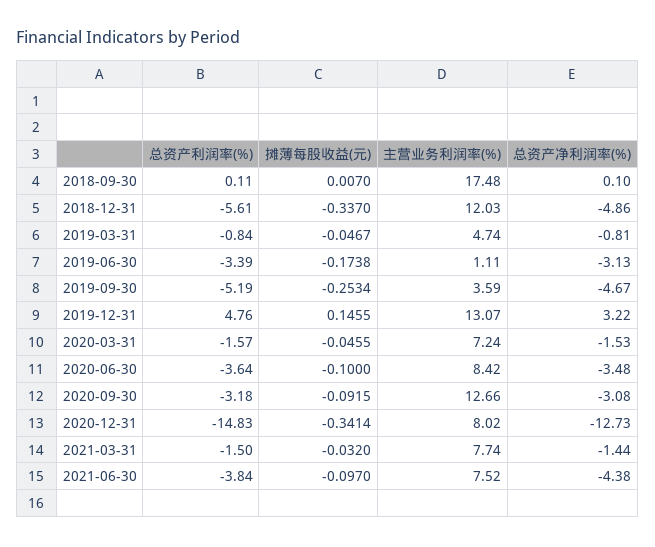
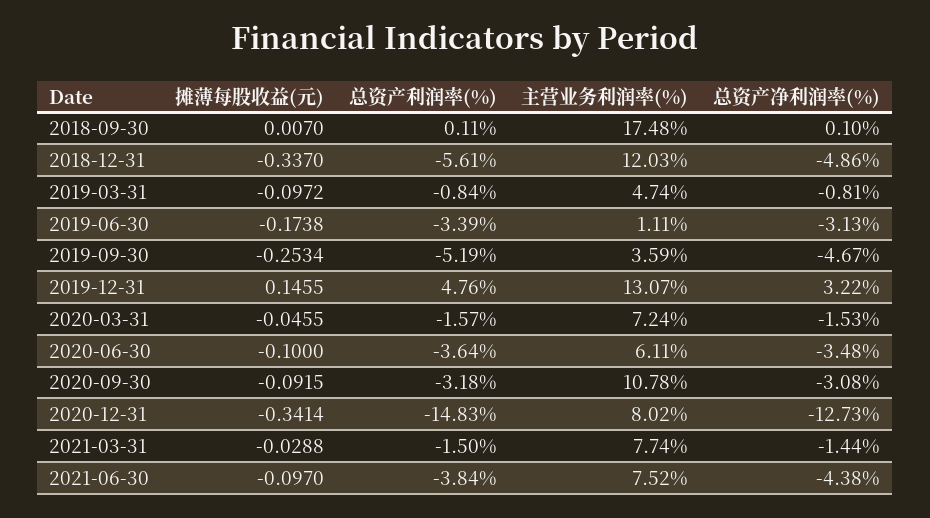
  {
    "总资产利润率(%)": {
      "2018-09-30": 0.11,
      "2018-12-31": -5.61,
      "2019-03-31": -0.84,
      "2019-06-30": -3.39,
      "2019-09-30": -5.19,
      "2019-12-31": 4.76,
      "2020-03-31": -1.57,
      "2020-06-30": -3.64,
      "2020-09-30": -3.18,
      "2020-12-31": -14.83,
      "2021-03-31": -1.5,
      "2021-06-30": -3.84
    },
    "摊薄每股收益(元)": {
      "2018-09-30": 0.007,
      "2018-12-31": -0.337,
-     "2019-03-31": -0.0467,
+     "2019-03-31": -0.0972,
      "2019-06-30": -0.1738,
      "2019-09-30": -0.2534,
      "2019-12-31": 0.1455,
      "2020-03-31": -0.0455,
      "2020-06-30": -0.1,
      "2020-09-30": -0.0915,
      "2020-12-31": -0.3414,
-     "2021-03-31": -0.032,
+     "2021-03-31": -0.0288,
      "2021-06-30": -0.097
    },
    "主营业务利润率(%)": {
      "2018-09-30": 17.48,
      "2018-12-31": 12.03,
      "2019-03-31": 4.74,
      "2019-06-30": 1.11,
      "2019-09-30": 3.59,
      "2019-12-31": 13.07,
      "2020-03-31": 7.24,
-     "2020-06-30": 8.42,
+     "2020-06-30": 6.11,
-     "2020-09-30": 12.66,
+     "2020-09-30": 10.78,
      "2020-12-31": 8.02,
      "2021-03-31": 7.74,
      "2021-06-30": 7.52
    },
    "总资产净利润率(%)": {
      "2018-09-30": 0.1,
      "2018-12-31": -4.86,
      "2019-03-31": -0.81,
      "2019-06-30": -3.13,
      "2019-09-30": -4.67,
      "2019-12-31": 3.22,
      "2020-03-31": -1.53,
      "2020-06-30": -3.48,
      "2020-09-30": -3.08,
      "2020-12-31": -12.73,
      "2021-03-31": -1.44,
      "2021-06-30": -4.38
    }
  }

